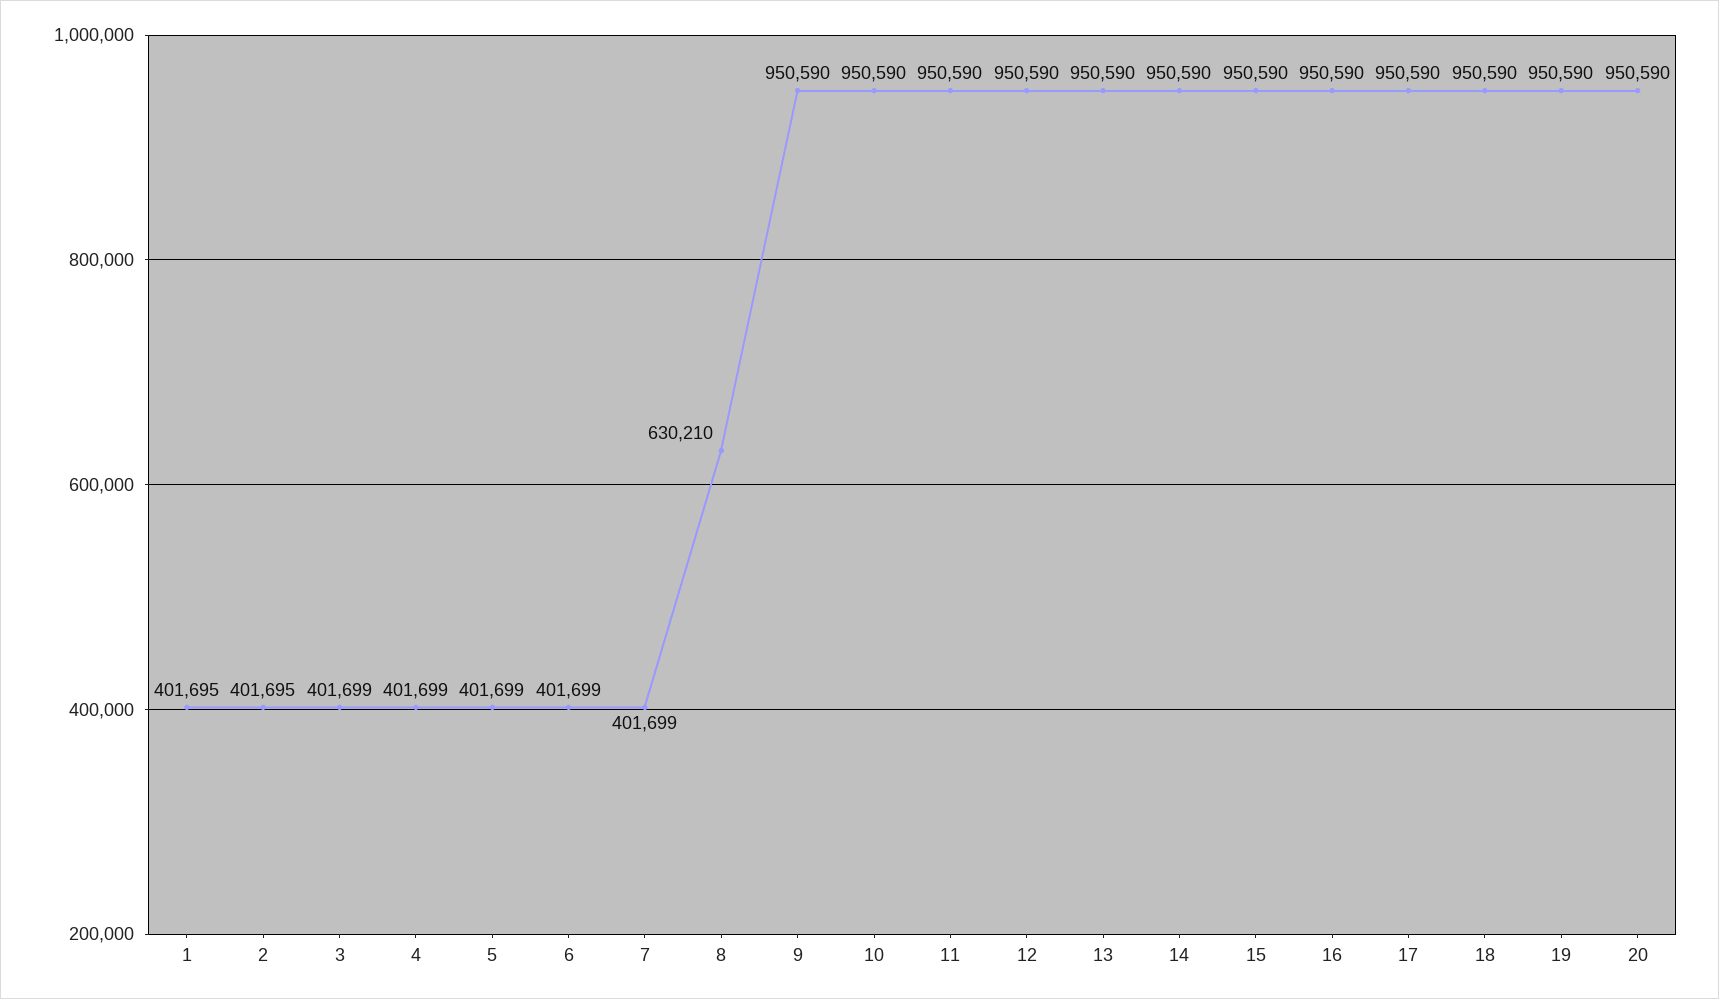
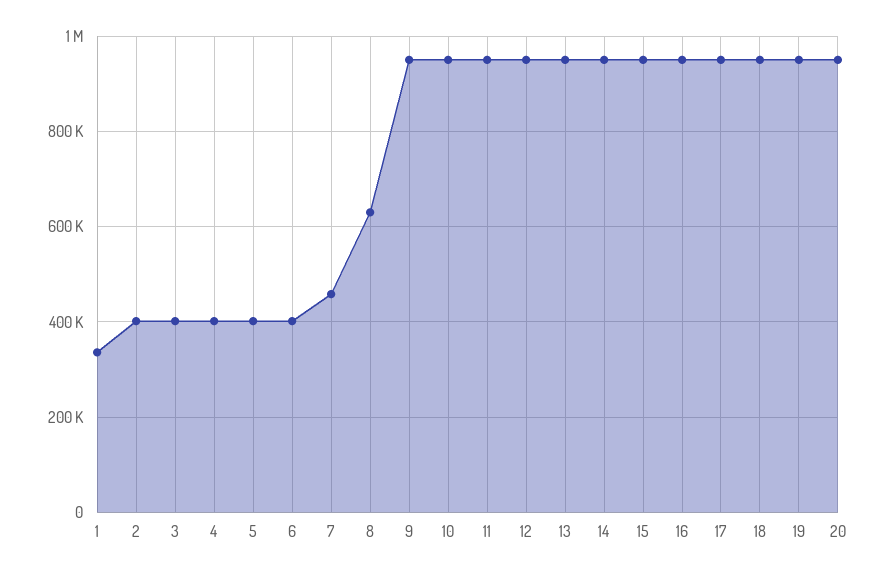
  {
-   "1": 401695,
+   "1": 340000,
    "2": 401695,
    "3": 401699,
    "4": 401699,
    "5": 401699,
    "6": 401699,
-   "7": 401699,
+   "7": 460000,
    "8": 630210,
    "9": 950590,
    "10": 950590,
    "11": 950590,
    "12": 950590,
    "13": 950590,
    "14": 950590,
    "15": 950590,
    "16": 950590,
    "17": 950590,
    "18": 950590,
    "19": 950590,
    "20": 950590
  }

